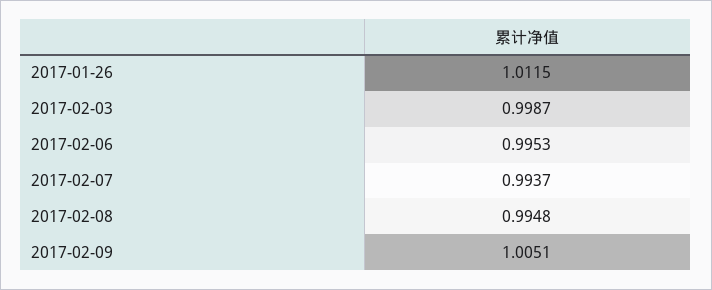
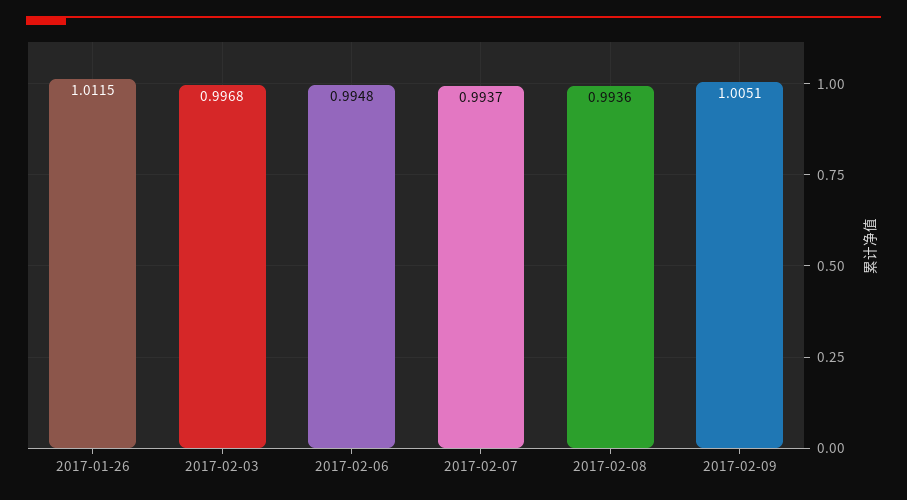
  {
    "2017-01-26": 1.0115,
-   "2017-02-03": 0.9987,
+   "2017-02-03": 0.9968,
-   "2017-02-06": 0.9953,
+   "2017-02-06": 0.9948,
    "2017-02-07": 0.9937,
-   "2017-02-08": 0.9948,
+   "2017-02-08": 0.9936,
    "2017-02-09": 1.0051
  }

